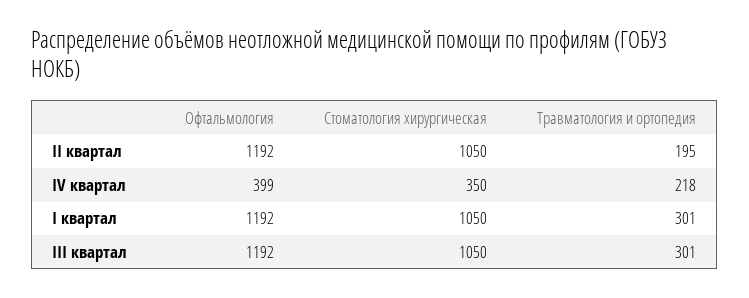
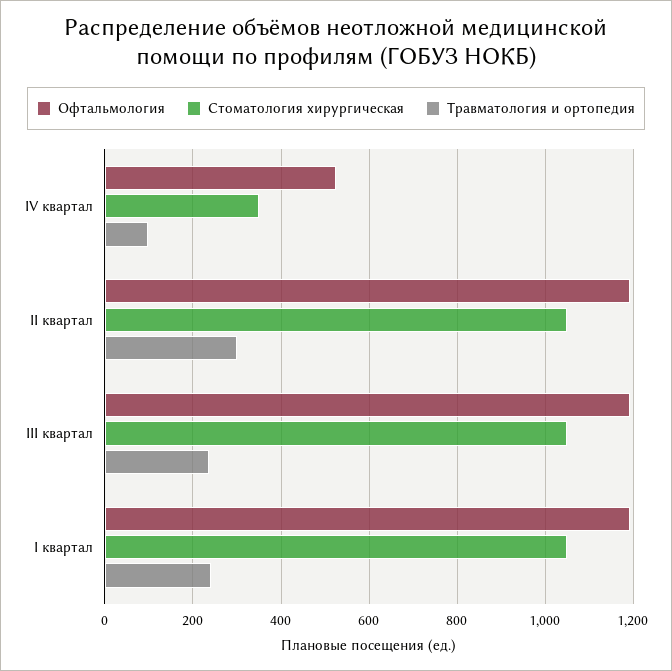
  {
    "Офтальмология": {
      "II квартал": 1192,
-     "IV квартал": 399,
+     "IV квартал": 520,
      "I квартал": 1192,
      "III квартал": 1192
    },
    "Стоматология хирургическая": {
      "II квартал": 1050,
      "IV квартал": 350,
      "I квартал": 1050,
      "III квартал": 1050
    },
    "Травматология и ортопедия": {
-     "II квартал": 195,
+     "II квартал": 300,
-     "IV квартал": 218,
+     "IV квартал": 100,
-     "I квартал": 301,
+     "I квартал": 240,
-     "III квартал": 301
+     "III квартал": 240
    }
  }

